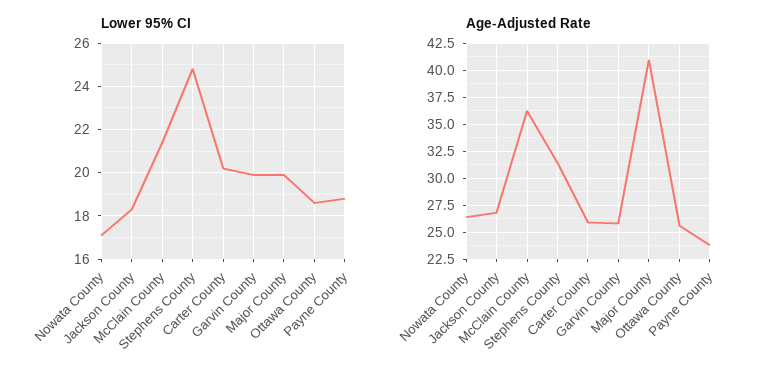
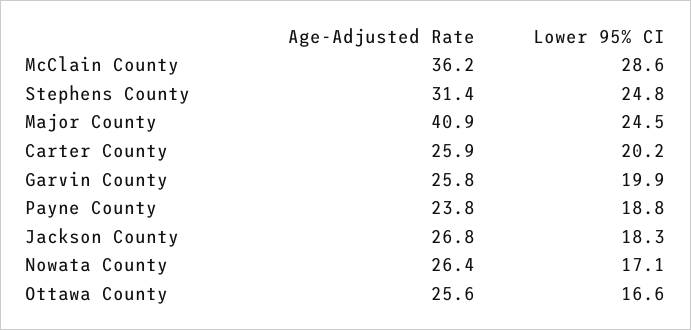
  {
    "Lower 95% CI": {
      "Nowata County": 17.1,
      "Jackson County": 18.3,
-     "McClain County": 21.5,
+     "McClain County": 28.6,
      "Stephens County": 24.8,
      "Carter County": 20.2,
      "Garvin County": 19.9,
-     "Major County": 20,
+     "Major County": 24.5,
-     "Ottawa County": 18.5,
+     "Ottawa County": 16.6,
      "Payne County": 18.8
    },
    "Age-Adjusted Rate": {
      "Nowata County": 26.4,
      "Jackson County": 26.8,
      "McClain County": 36.2,
      "Stephens County": 31.4,
      "Carter County": 25.9,
      "Garvin County": 25.8,
      "Major County": 40.9,
      "Ottawa County": 25.6,
      "Payne County": 23.8
    }
  }

